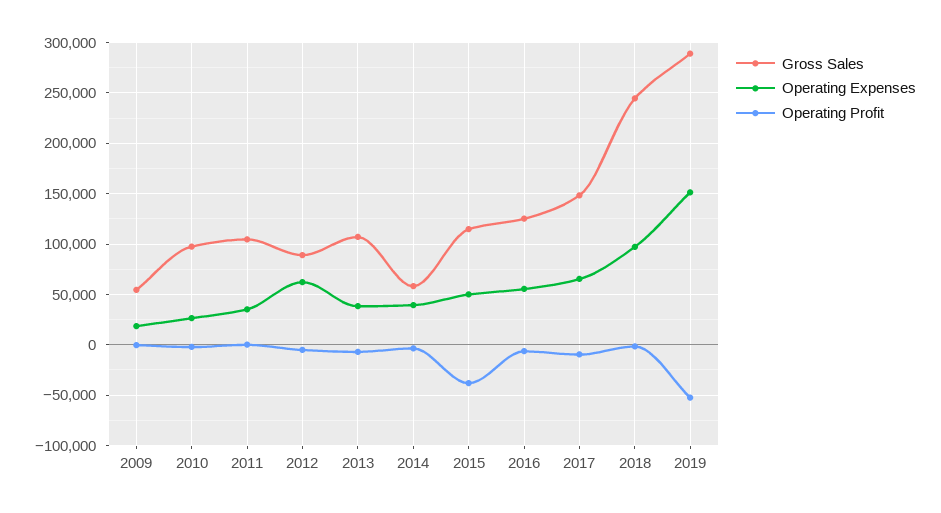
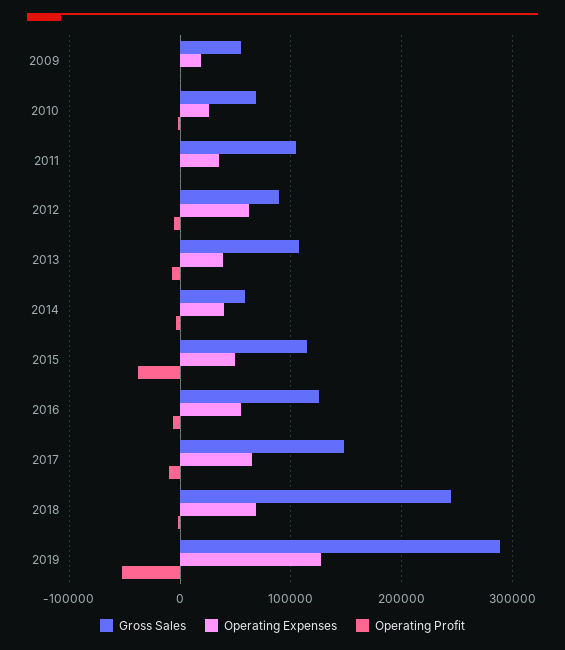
  {
    "Gross Sales": {
      "2009": 50000,
-     "2010": 100000,
+     "2010": 70000,
      "2011": 100000,
      "2012": 90000,
      "2013": 110000,
      "2014": 60000,
      "2015": 110000,
      "2016": 130000,
      "2017": 150000,
      "2018": 240000,
      "2019": 290000
    },
    "Operating Expenses": {
      "2009": 20000,
      "2010": 30000,
      "2011": 40000,
      "2012": 60000,
      "2013": 40000,
      "2014": 40000,
      "2015": 50000,
      "2016": 60000,
      "2017": 70000,
-     "2018": 100000,
+     "2018": 70000,
-     "2019": 150000
+     "2019": 130000
    },
    "Operating Profit": {
      "2009": 0,
      "2010": 0,
      "2011": 0,
      "2012": -10000,
      "2013": -10000,
      "2014": 0,
      "2015": -40000,
      "2016": -10000,
      "2017": -10000,
      "2018": 0,
      "2019": -50000
    }
  }

